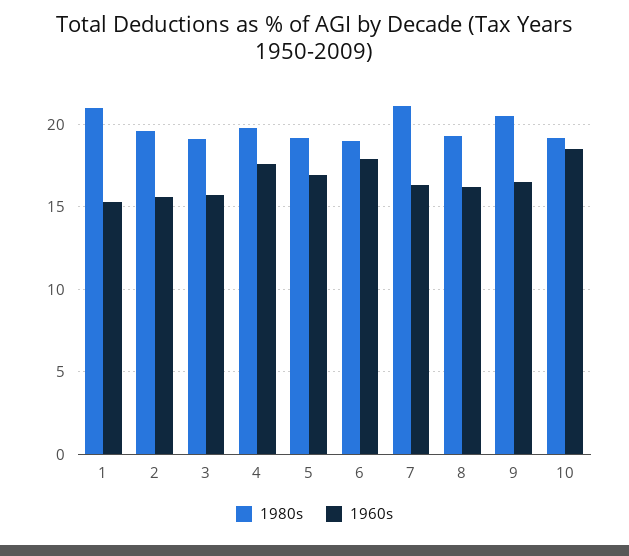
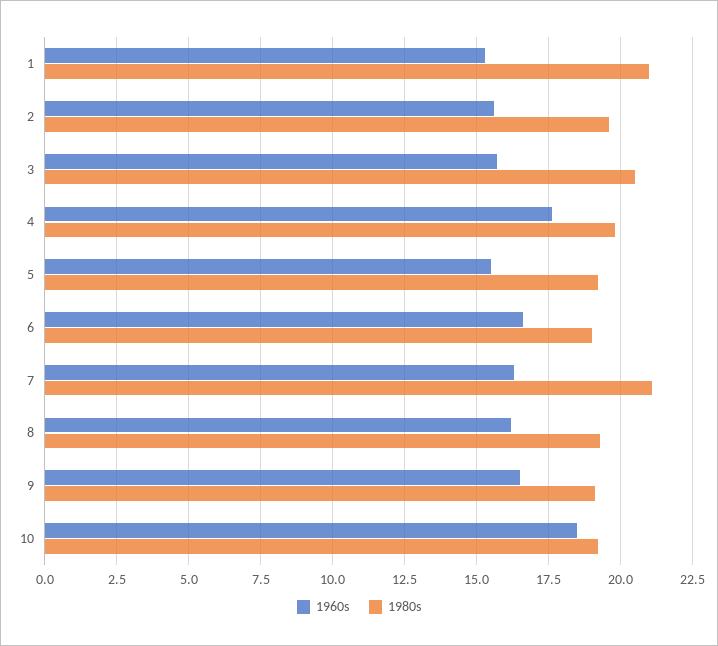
  {
    "1980s": {
      "1": 21,
      "2": 19.5,
-     "3": 19,
+     "3": 20.5,
      "4": 20,
      "5": 19,
      "6": 19,
      "7": 21,
      "8": 19.5,
-     "9": 20.5,
+     "9": 19,
      "10": 19
    },
    "1960s": {
      "1": 15.5,
      "2": 15.5,
      "3": 15.5,
      "4": 17.5,
-     "5": 17,
+     "5": 15.5,
-     "6": 18,
+     "6": 16.5,
      "7": 16.5,
      "8": 16,
      "9": 16.5,
      "10": 18.5
    }
  }

